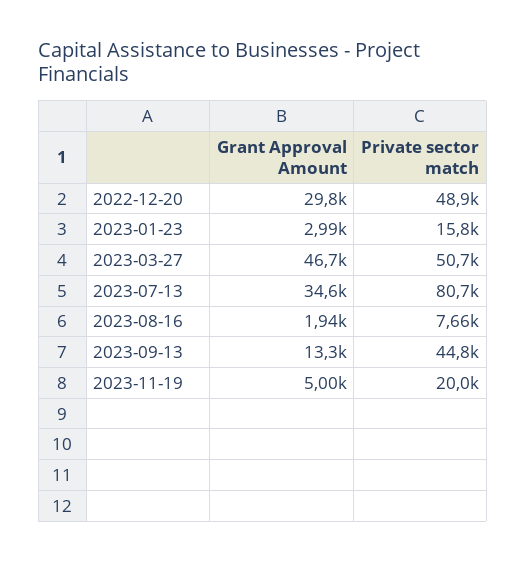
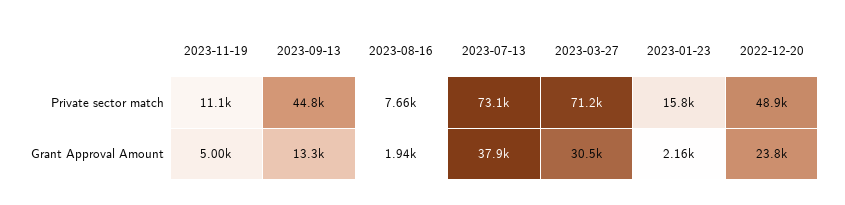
  {
    "Grant Approval Amount": {
-     "2022-12-20": 29800,
+     "2022-12-20": 23800,
-     "2023-01-23": 2990,
+     "2023-01-23": 2160,
-     "2023-03-27": 46700,
+     "2023-03-27": 30500,
-     "2023-07-13": 34600,
+     "2023-07-13": 37900,
      "2023-08-16": 1940,
      "2023-09-13": 13300,
      "2023-11-19": 5000
    },
    "Private sector match": {
      "2022-12-20": 48900,
      "2023-01-23": 15800,
-     "2023-03-27": 50700,
+     "2023-03-27": 71200,
-     "2023-07-13": 80700,
+     "2023-07-13": 73100,
      "2023-08-16": 7660,
      "2023-09-13": 44800,
-     "2023-11-19": 20000
+     "2023-11-19": 11100
    }
  }

